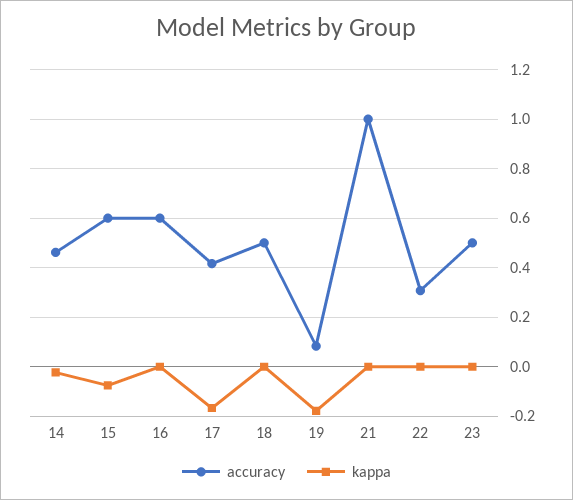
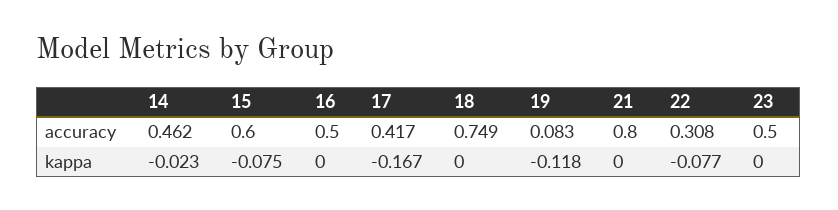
  {
    "accuracy": {
      "14": 0.462,
      "15": 0.6,
-     "16": 0.6,
+     "16": 0.5,
      "17": 0.417,
-     "18": 0.5,
+     "18": 0.749,
      "19": 0.083,
-     "21": 1,
+     "21": 0.8,
      "22": 0.308,
      "23": 0.5
    },
    "kappa": {
      "14": -0.023,
      "15": -0.075,
      "16": 0,
      "17": -0.167,
      "18": 0,
-     "19": -0.175,
+     "19": -0.118,
      "21": 0,
-     "22": 0,
+     "22": -0.077,
      "23": 0
    }
  }

